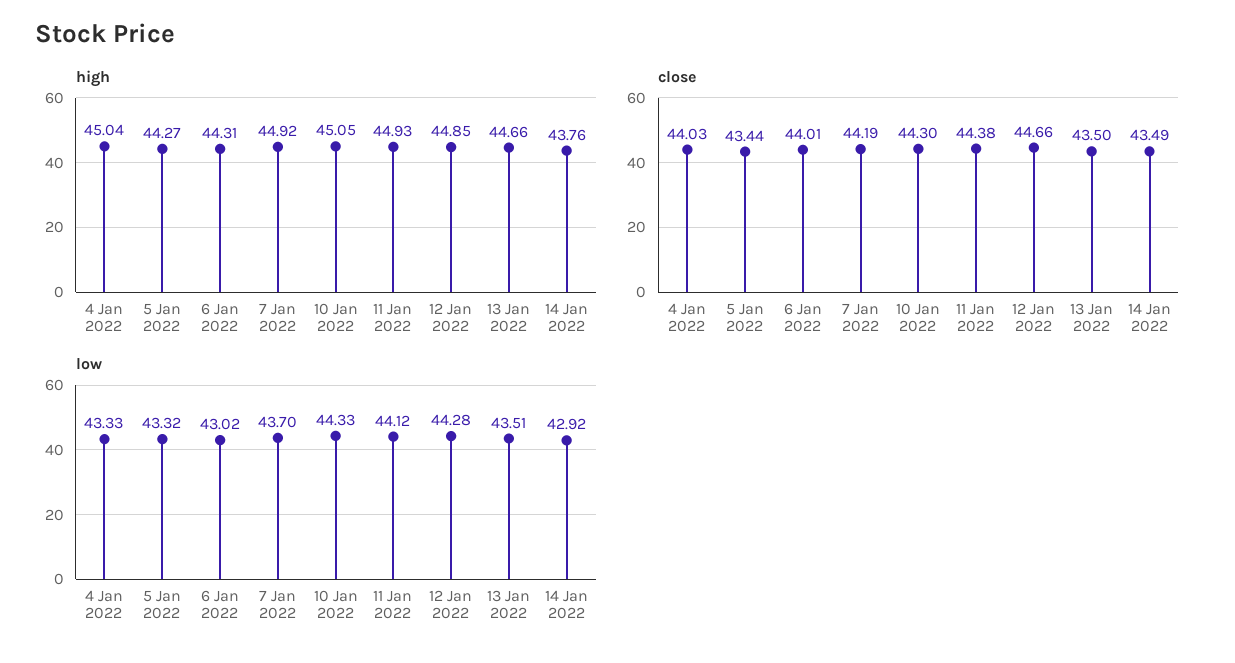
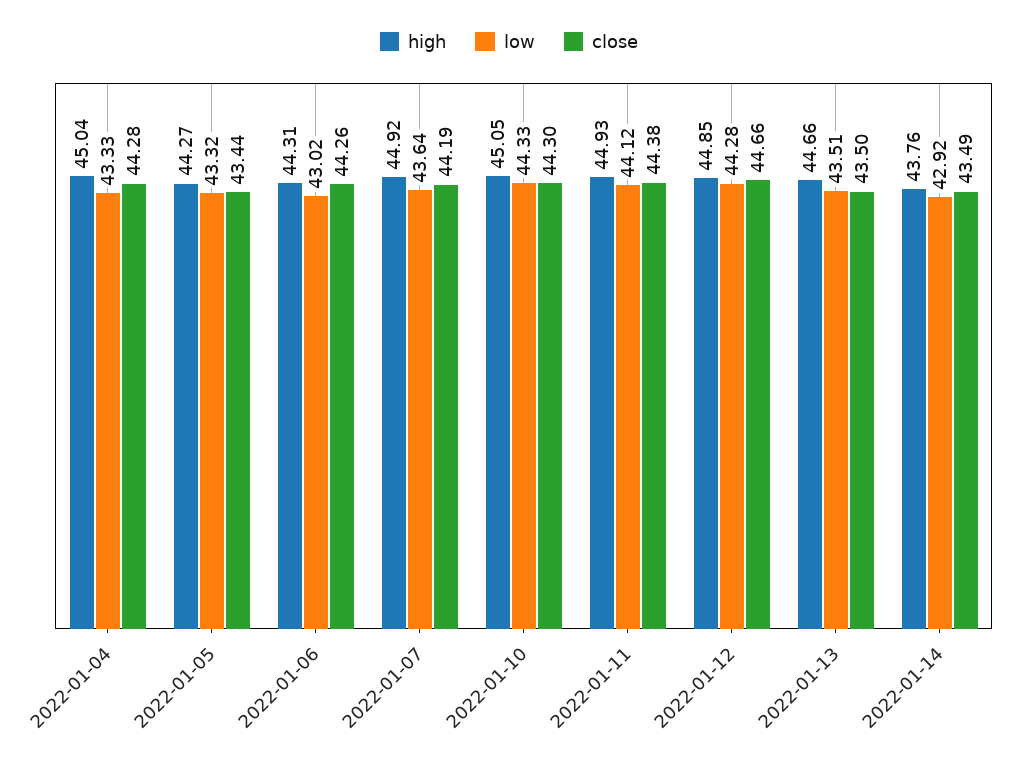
  {
    "high": {
      "4 Jan 2022": 45.04,
      "5 Jan 2022": 44.27,
      "6 Jan 2022": 44.31,
      "7 Jan 2022": 44.92,
      "10 Jan 2022": 45.05,
      "11 Jan 2022": 44.93,
      "12 Jan 2022": 44.85,
      "13 Jan 2022": 44.66,
      "14 Jan 2022": 43.76
    },
    "close": {
-     "4 Jan 2022": 44.03,
+     "4 Jan 2022": 44.28,
      "5 Jan 2022": 43.44,
-     "6 Jan 2022": 44.01,
+     "6 Jan 2022": 44.26,
      "7 Jan 2022": 44.19,
      "10 Jan 2022": 44.3,
      "11 Jan 2022": 44.38,
      "12 Jan 2022": 44.66,
      "13 Jan 2022": 43.5,
      "14 Jan 2022": 43.49
    },
    "low": {
      "4 Jan 2022": 43.33,
      "5 Jan 2022": 43.32,
      "6 Jan 2022": 43.02,
-     "7 Jan 2022": 43.7,
+     "7 Jan 2022": 43.64,
      "10 Jan 2022": 44.33,
      "11 Jan 2022": 44.12,
      "12 Jan 2022": 44.28,
      "13 Jan 2022": 43.51,
      "14 Jan 2022": 42.92
    }
  }

